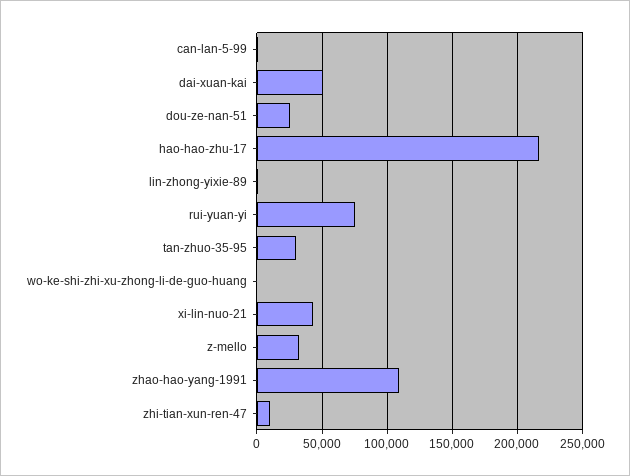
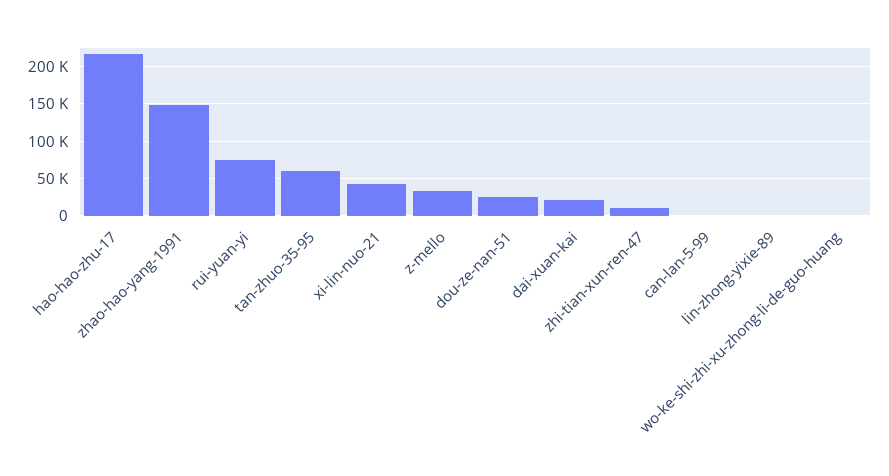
  {
    "can-lan-5-99": 0,
-   "dai-xuan-kai": 50000,
+   "dai-xuan-kai": 20000,
    "dou-ze-nan-51": 25000,
    "hao-hao-zhu-17": 215000,
    "lin-zhong-yixie-89": 0,
    "rui-yuan-yi": 75000,
-   "tan-zhuo-35-95": 30000,
+   "tan-zhuo-35-95": 60000,
    "wo-ke-shi-zhi-xu-zhong-li-de-guo-huang": 0,
    "xi-lin-nuo-21": 45000,
    "z-mello": 35000,
-   "zhao-hao-yang-1991": 110000,
+   "zhao-hao-yang-1991": 150000,
    "zhi-tian-xun-ren-47": 10000
  }

